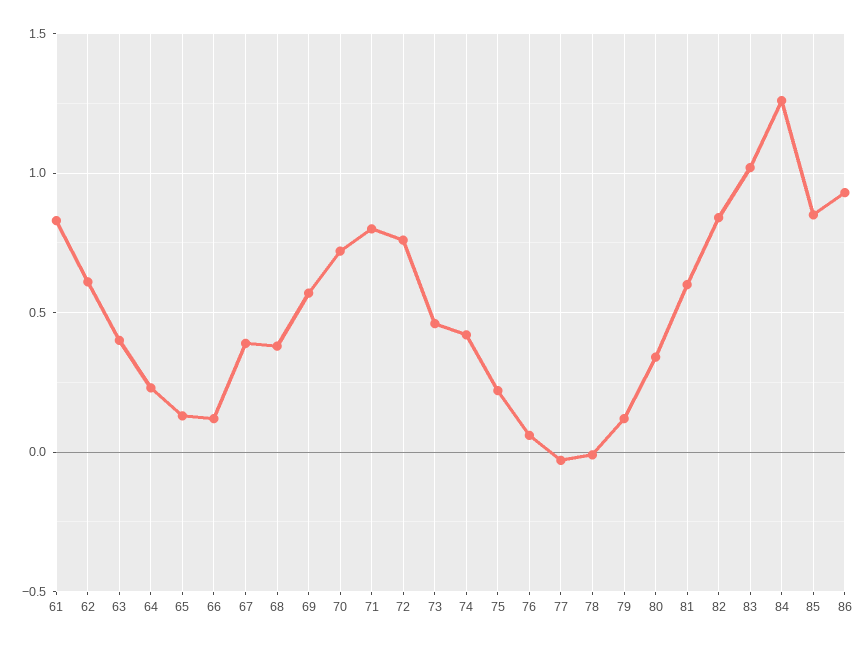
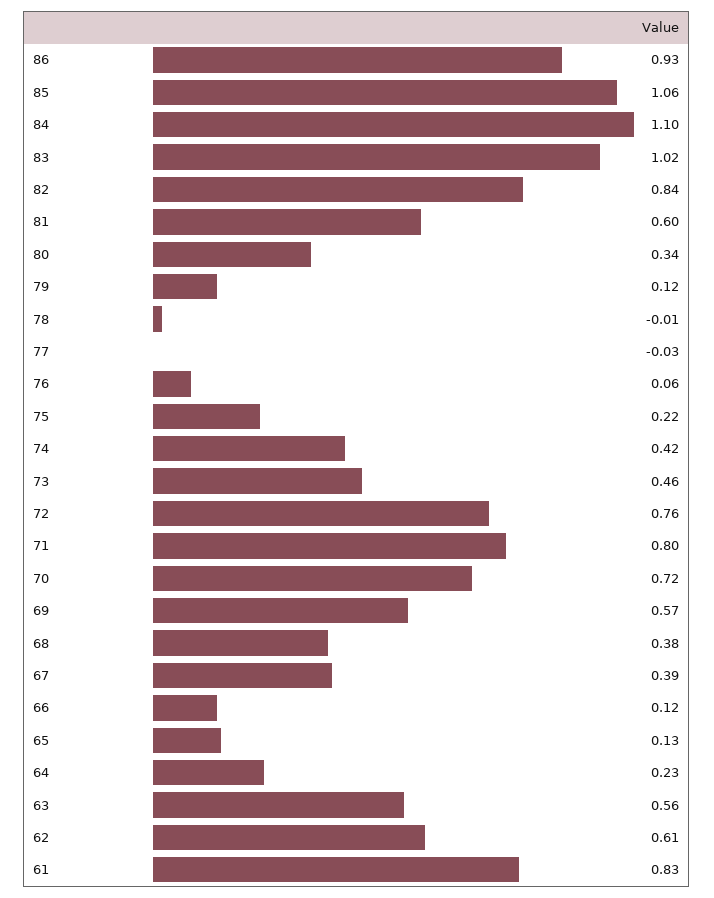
  {
    "61": 0.83,
    "62": 0.61,
-   "63": 0.4,
+   "63": 0.56,
    "64": 0.23,
    "65": 0.13,
    "66": 0.12,
    "67": 0.39,
    "68": 0.38,
    "69": 0.57,
    "70": 0.72,
    "71": 0.8,
    "72": 0.76,
    "73": 0.46,
    "74": 0.42,
    "75": 0.22,
    "76": 0.06,
    "77": -0.03,
    "78": -0.01,
    "79": 0.12,
    "80": 0.34,
    "81": 0.6,
    "82": 0.84,
    "83": 1.02,
-   "84": 1.25,
+   "84": 1.1,
-   "85": 0.85,
+   "85": 1.06,
    "86": 0.93
  }

